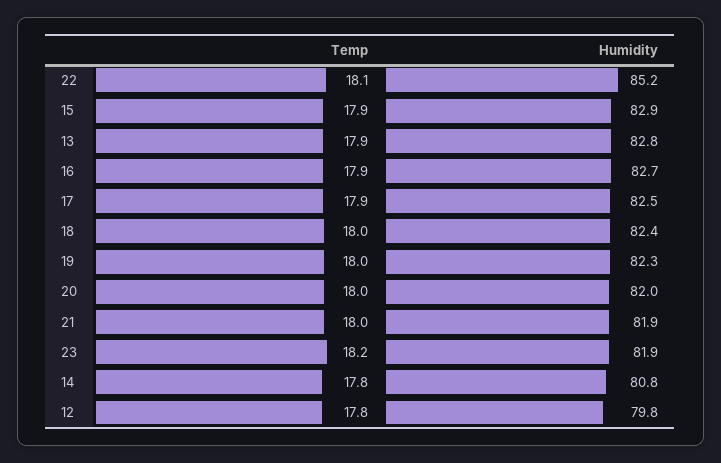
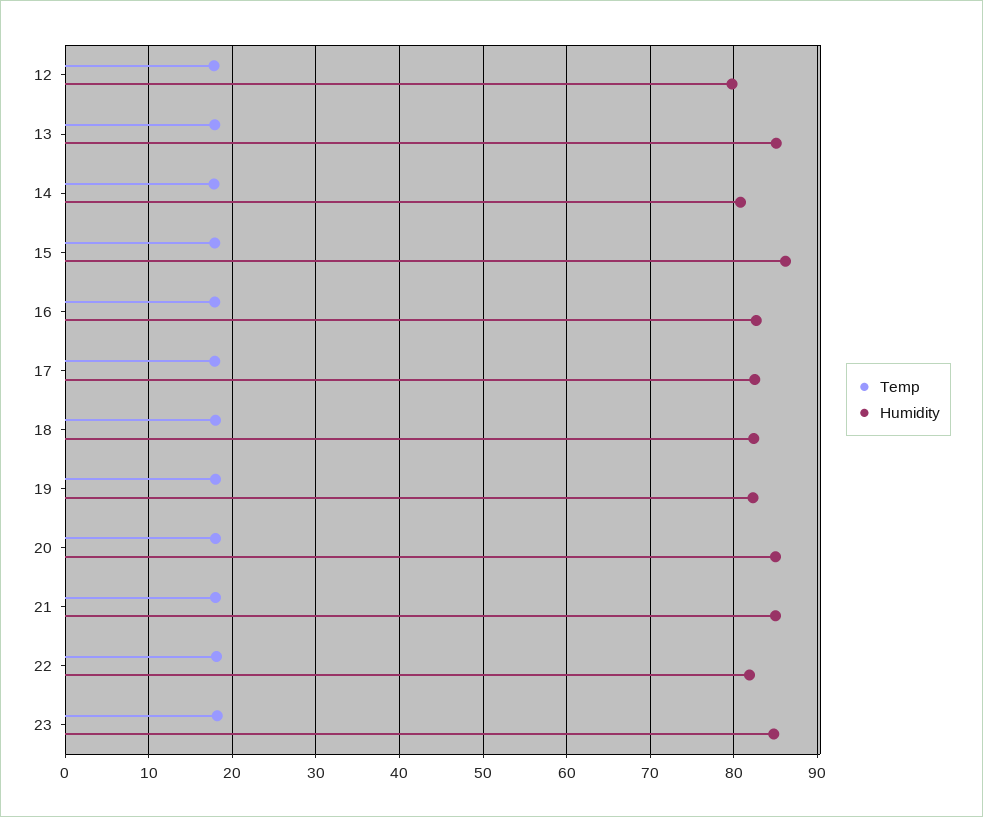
  {
    "Temp": {
      "22": 18.1,
      "15": 17.9,
      "13": 17.9,
      "16": 17.9,
      "17": 17.9,
      "18": 18,
      "19": 18,
      "20": 18,
      "21": 18,
      "23": 18.2,
      "14": 17.8,
      "12": 17.8
    },
    "Humidity": {
-     "22": 85.2,
+     "22": 82,
-     "15": 82.9,
+     "15": 86,
-     "13": 82.8,
+     "13": 85,
      "16": 82.7,
      "17": 82.5,
      "18": 82.4,
      "19": 82.3,
-     "20": 82,
+     "20": 85,
-     "21": 81.9,
+     "21": 85,
-     "23": 81.9,
+     "23": 85,
      "14": 80.8,
      "12": 79.8
    }
  }

